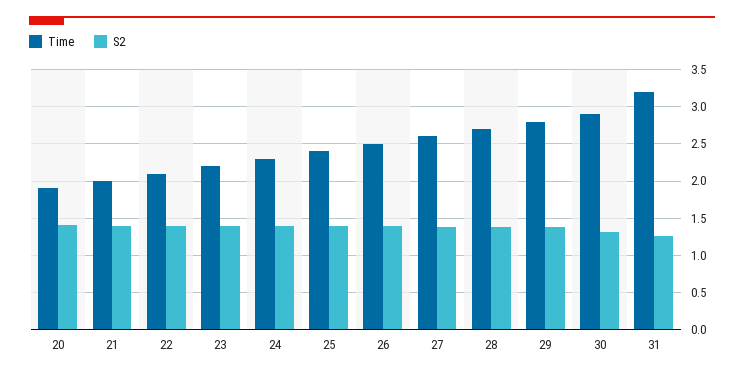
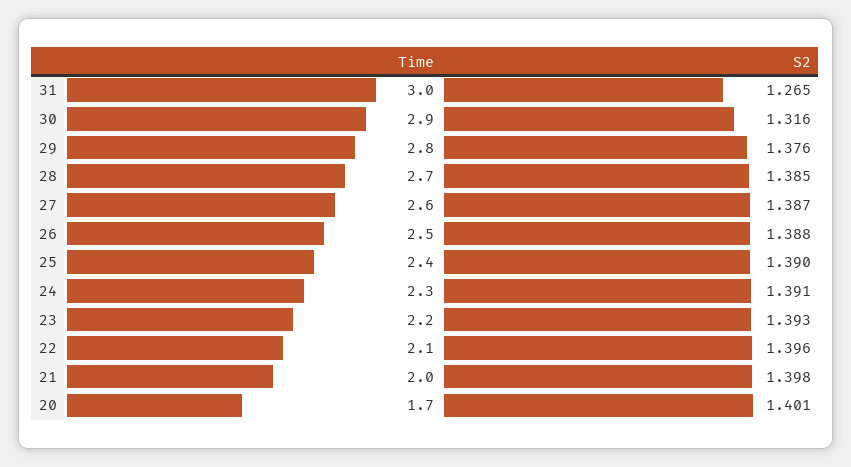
  {
    "Time": {
-     "20": 1.9,
+     "20": 1.7,
      "21": 2,
      "22": 2.1,
      "23": 2.2,
      "24": 2.3,
      "25": 2.4,
      "26": 2.5,
      "27": 2.6,
      "28": 2.7,
      "29": 2.8,
      "30": 2.9,
-     "31": 3.2
+     "31": 3
    },
    "S2": {
      "20": 1.401,
      "21": 1.398,
      "22": 1.396,
      "23": 1.393,
      "24": 1.391,
      "25": 1.39,
      "26": 1.388,
      "27": 1.387,
      "28": 1.385,
      "29": 1.376,
      "30": 1.316,
      "31": 1.265
    }
  }

